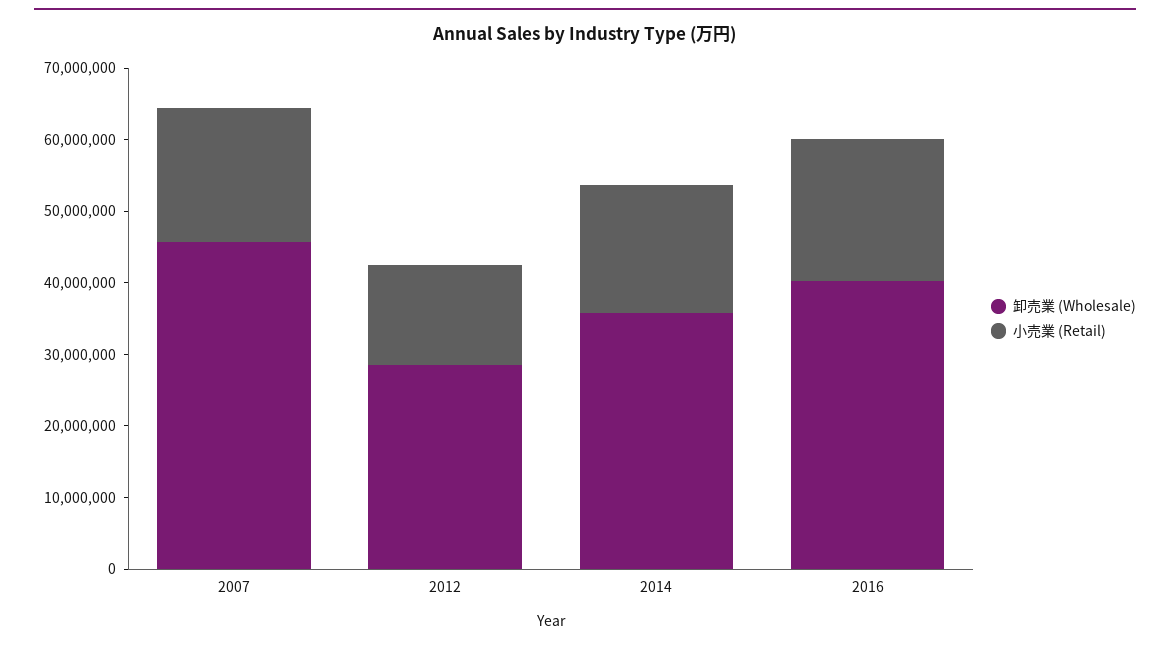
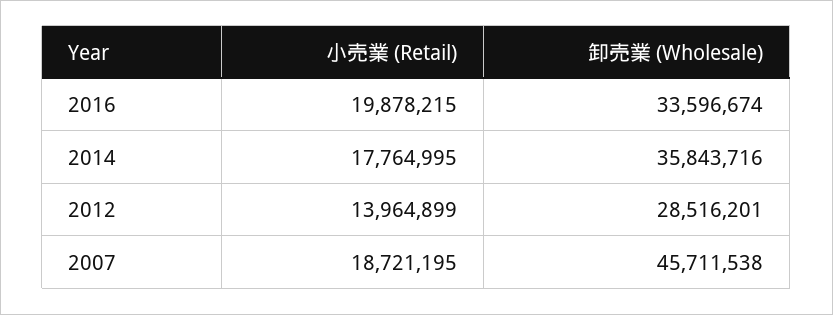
  {
    "卸売業 (Wholesale)": {
      "2007": 45711538,
      "2012": 28516201,
      "2014": 35843716,
-     "2016": 40000000
+     "2016": 33596674
    },
    "小売業 (Retail)": {
      "2007": 18721195,
      "2012": 13964899,
      "2014": 17764995,
      "2016": 19878215
    }
  }

